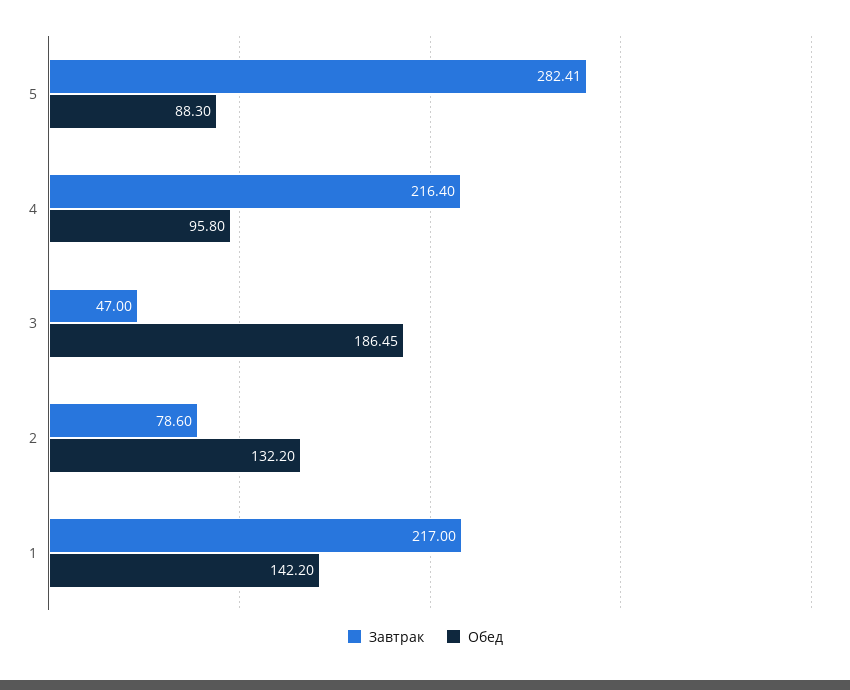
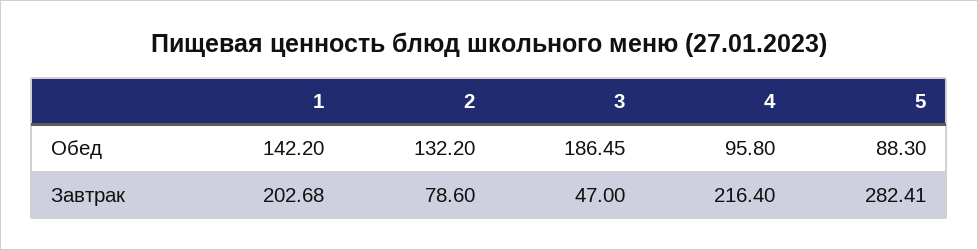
  {
    "Завтрак": {
      "5": 282.41,
      "4": 216.4,
      "3": 47,
      "2": 78.6,
-     "1": 217
+     "1": 202.68
    },
    "Обед": {
      "5": 88.3,
      "4": 95.8,
      "3": 186.45,
      "2": 132.2,
      "1": 142.2
    }
  }

